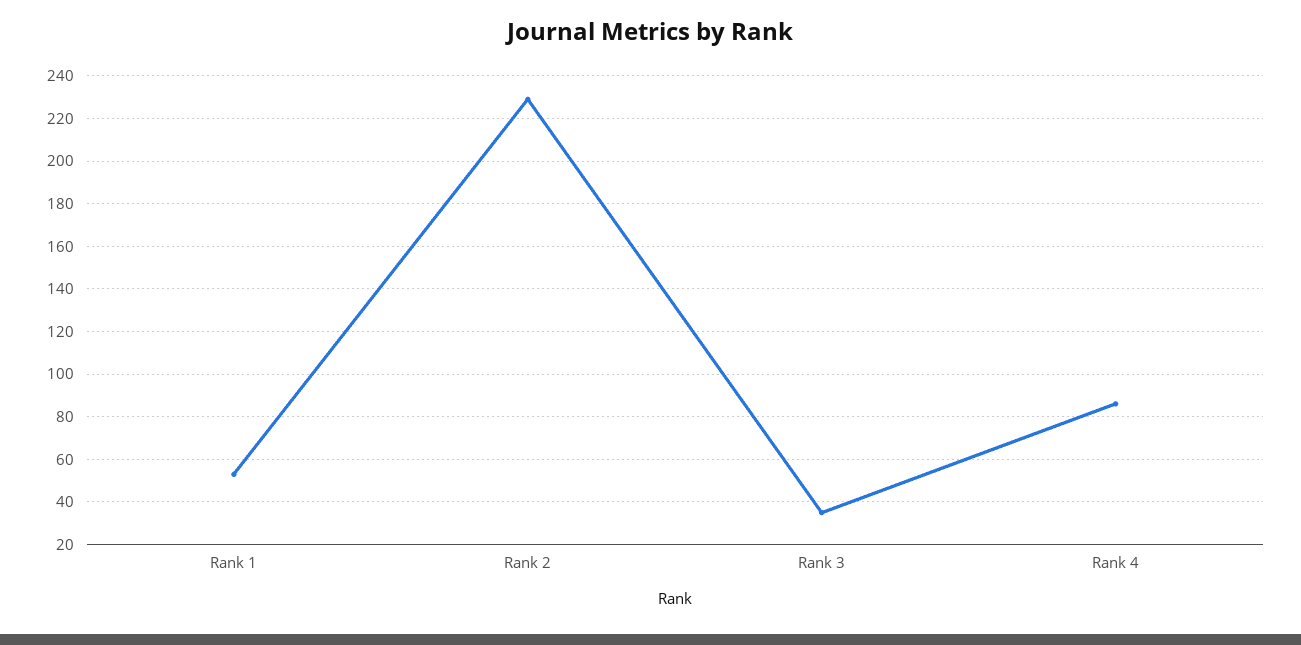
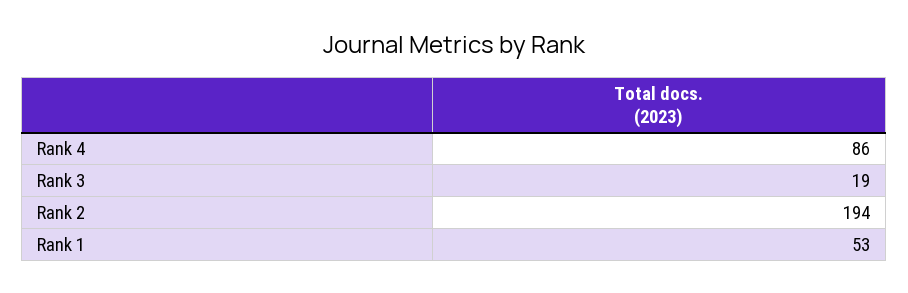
  {
    "Rank 1": 53,
-   "Rank 2": 230,
+   "Rank 2": 194,
-   "Rank 3": 35,
+   "Rank 3": 19,
    "Rank 4": 86
  }

